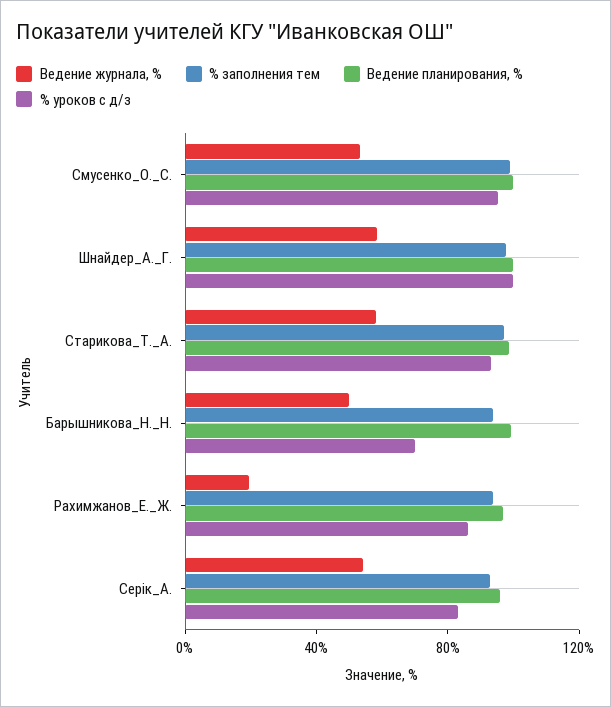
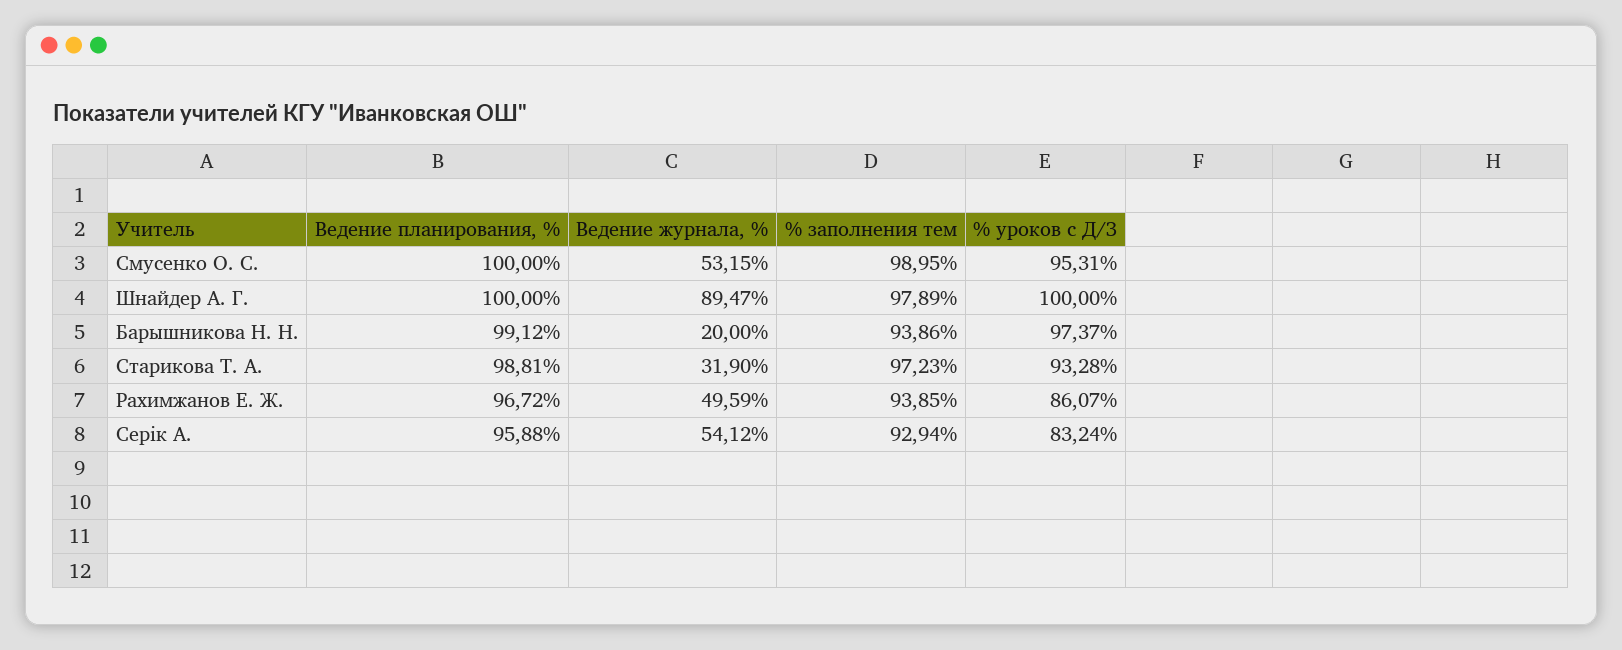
  {
    "Ведение журнала, %": {
      "Смусенко_О._С.": 53.15,
-     "Шнайдер_А._Г.": 60,
+     "Шнайдер_А._Г.": 89.47,
-     "Старикова_Т._А.": 60,
+     "Старикова_Т._А.": 31.9,
-     "Барышникова_Н._Н.": 50,
+     "Барышникова_Н._Н.": 20,
-     "Рахимжанов_Е._Ж.": 20,
+     "Рахимжанов_Е._Ж.": 49.59,
      "Серік_А.": 54.12
    },
    "% заполнения тем": {
      "Смусенко_О._С.": 98.95,
      "Шнайдер_А._Г.": 97.89,
      "Старикова_Т._А.": 97.23,
      "Барышникова_Н._Н.": 93.86,
      "Рахимжанов_Е._Ж.": 93.85,
      "Серік_А.": 92.94
    },
    "Ведение планирования, %": {
      "Смусенко_О._С.": 100,
      "Шнайдер_А._Г.": 100,
      "Старикова_Т._А.": 98.81,
      "Барышникова_Н._Н.": 99.12,
      "Рахимжанов_Е._Ж.": 96.72,
      "Серік_А.": 95.88
    },
    "% уроков с д/з": {
      "Смусенко_О._С.": 95.31,
      "Шнайдер_А._Г.": 100,
      "Старикова_Т._А.": 93.28,
-     "Барышникова_Н._Н.": 70,
+     "Барышникова_Н._Н.": 97.37,
      "Рахимжанов_Е._Ж.": 86.07,
      "Серік_А.": 83.24
    }
  }

